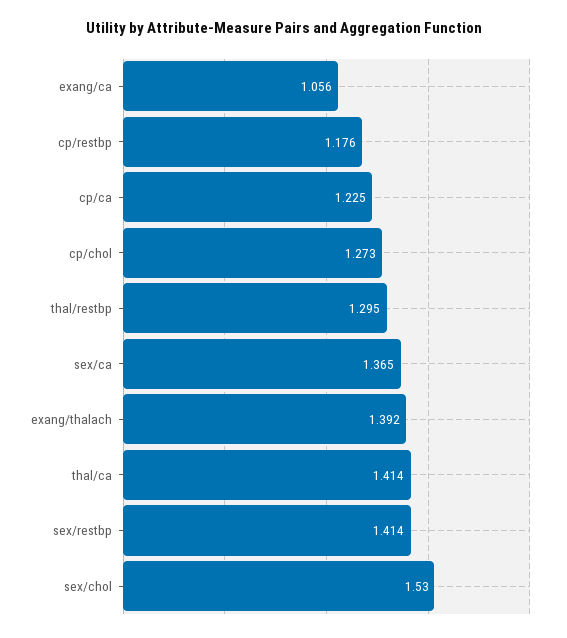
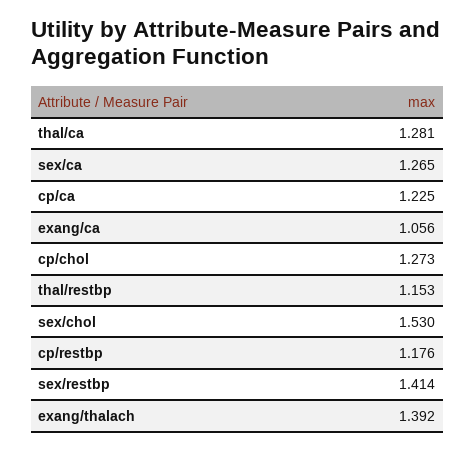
  {
    "exang/ca": 1.056,
    "cp/restbp": 1.176,
    "cp/ca": 1.225,
    "cp/chol": 1.273,
-   "thal/restbp": 1.295,
+   "thal/restbp": 1.153,
-   "sex/ca": 1.365,
+   "sex/ca": 1.265,
    "exang/thalach": 1.392,
-   "thal/ca": 1.414,
+   "thal/ca": 1.281,
    "sex/restbp": 1.414,
    "sex/chol": 1.53
  }

